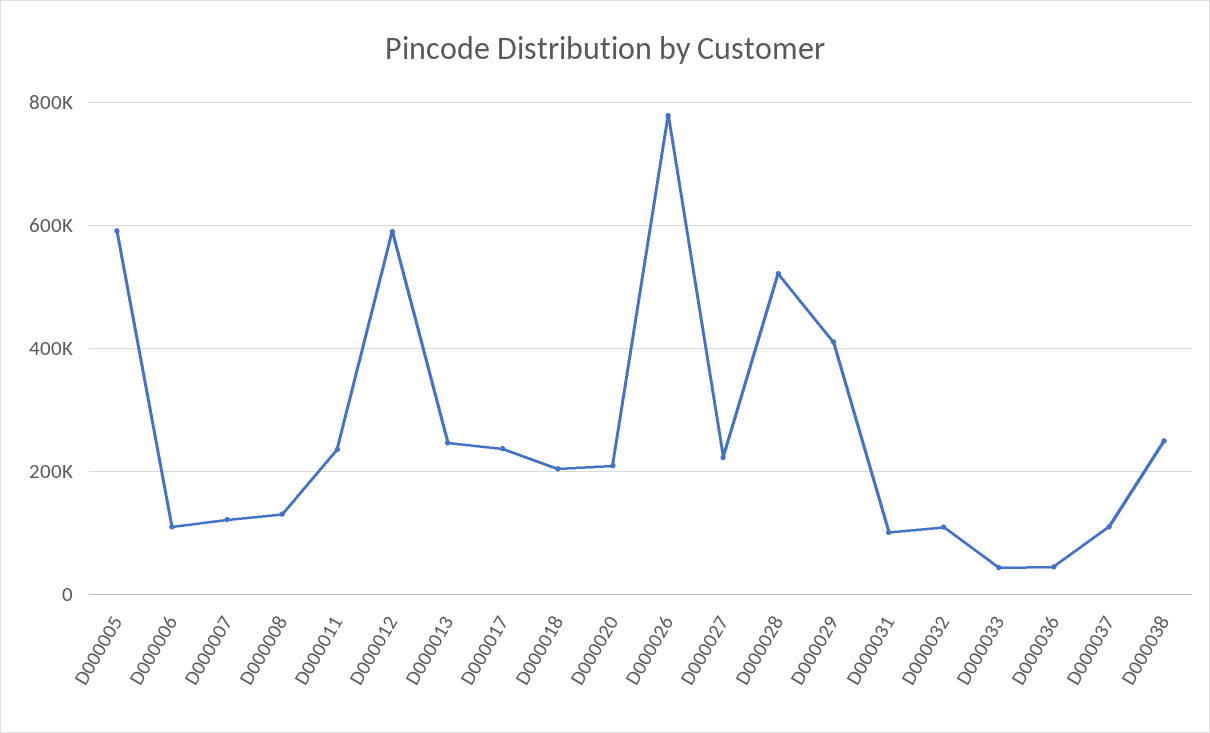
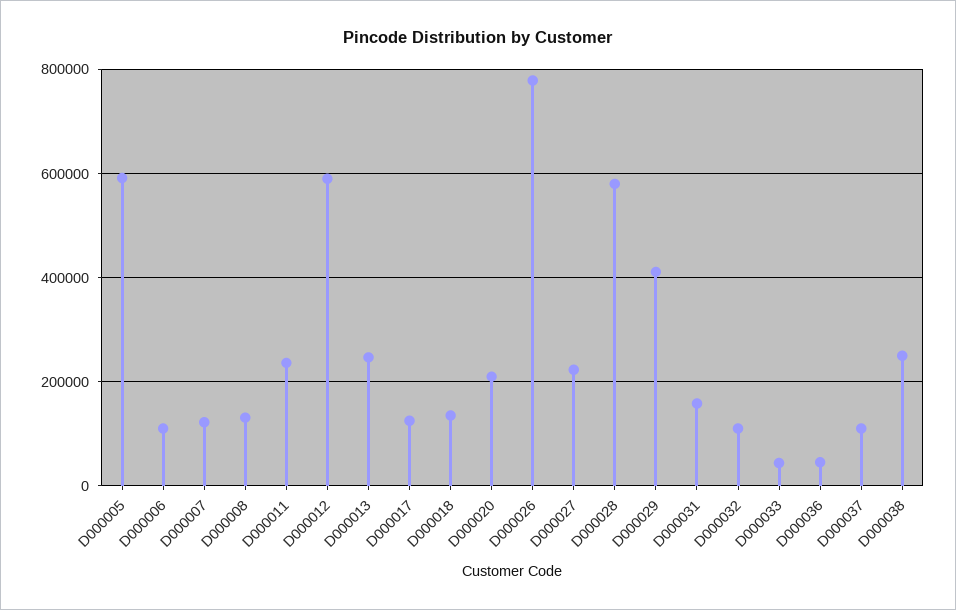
  {
    "D000005": 600000,
    "D000006": 120000,
    "D000007": 120000,
    "D000008": 140000,
    "D000011": 240000,
    "D000012": 600000,
    "D000013": 240000,
-   "D000017": 240000,
+   "D000017": 120000,
-   "D000018": 200000,
+   "D000018": 140000,
    "D000020": 200000,
    "D000026": 780000,
    "D000027": 220000,
-   "D000028": 520000,
+   "D000028": 580000,
    "D000029": 420000,
-   "D000031": 100000,
+   "D000031": 160000,
    "D000032": 120000,
    "D000033": 40000,
    "D000036": 40000,
    "D000037": 120000,
    "D000038": 260000
  }

